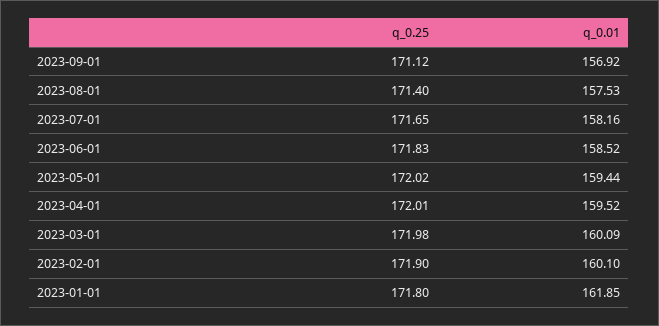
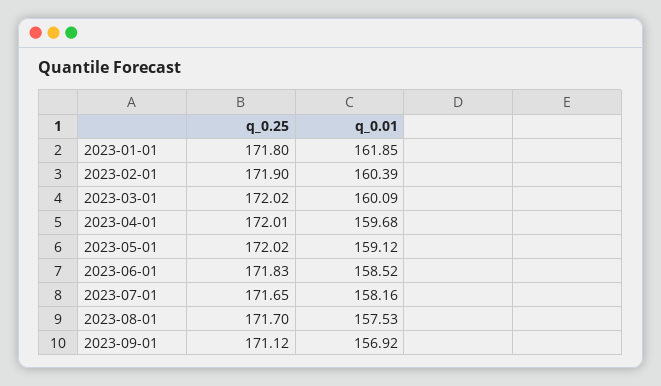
  {
    "q_0.25": {
      "2023-09-01": 171.12,
-     "2023-08-01": 171.4,
+     "2023-08-01": 171.7,
      "2023-07-01": 171.65,
      "2023-06-01": 171.83,
      "2023-05-01": 172.02,
      "2023-04-01": 172.01,
-     "2023-03-01": 171.98,
+     "2023-03-01": 172.02,
      "2023-02-01": 171.9,
      "2023-01-01": 171.8
    },
    "q_0.01": {
      "2023-09-01": 156.92,
      "2023-08-01": 157.53,
      "2023-07-01": 158.16,
      "2023-06-01": 158.52,
-     "2023-05-01": 159.44,
+     "2023-05-01": 159.12,
-     "2023-04-01": 159.52,
+     "2023-04-01": 159.68,
      "2023-03-01": 160.09,
-     "2023-02-01": 160.1,
+     "2023-02-01": 160.39,
      "2023-01-01": 161.85
    }
  }

